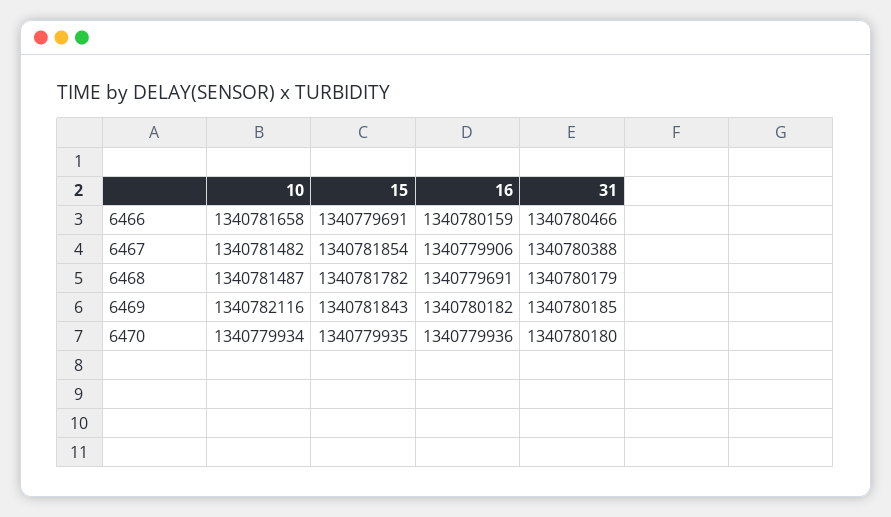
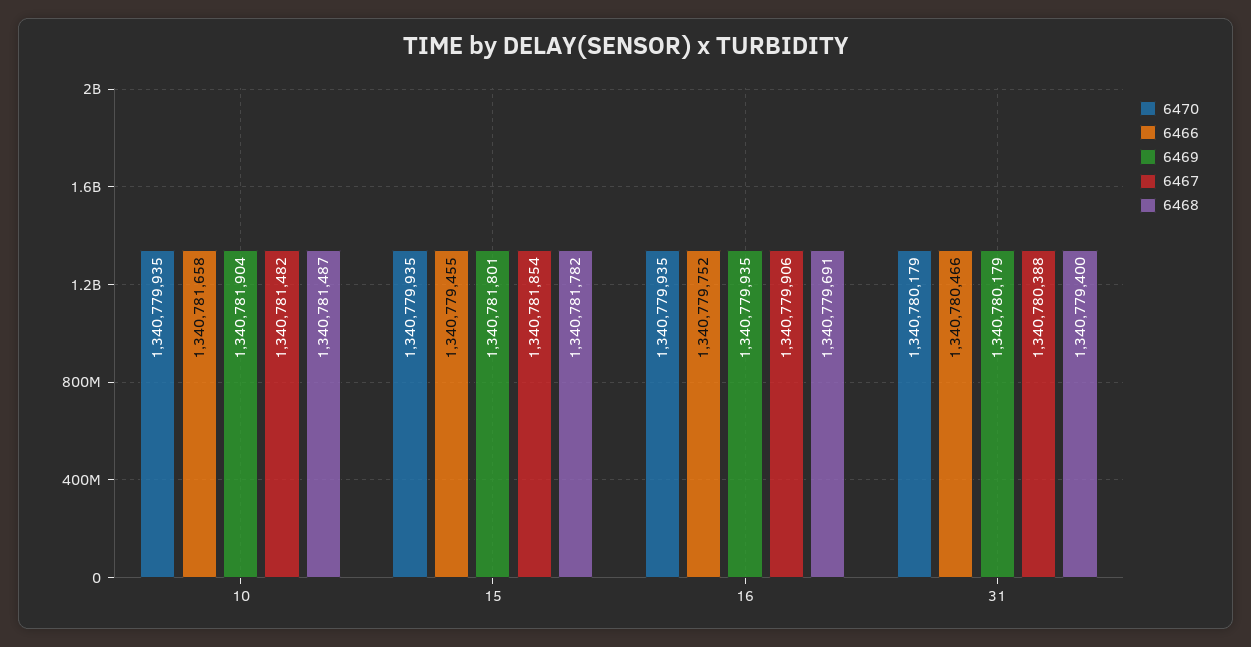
  {
    "6466": {
      "10": 1340781658,
-     "15": 1340779691,
+     "15": 1340779455,
-     "16": 1340780159,
+     "16": 1340779752,
      "31": 1340780466
    },
    "6467": {
      "10": 1340781482,
      "15": 1340781854,
      "16": 1340779906,
      "31": 1340780388
    },
    "6468": {
      "10": 1340781487,
      "15": 1340781782,
      "16": 1340779691,
-     "31": 1340780179
+     "31": 1340779400
    },
    "6469": {
-     "10": 1340782116,
+     "10": 1340781904,
-     "15": 1340781843,
+     "15": 1340781801,
-     "16": 1340780182,
+     "16": 1340779935,
-     "31": 1340780185
+     "31": 1340780179
    },
    "6470": {
-     "10": 1340779934,
+     "10": 1340779935,
      "15": 1340779935,
-     "16": 1340779936,
+     "16": 1340779935,
-     "31": 1340780180
+     "31": 1340780179
    }
  }

